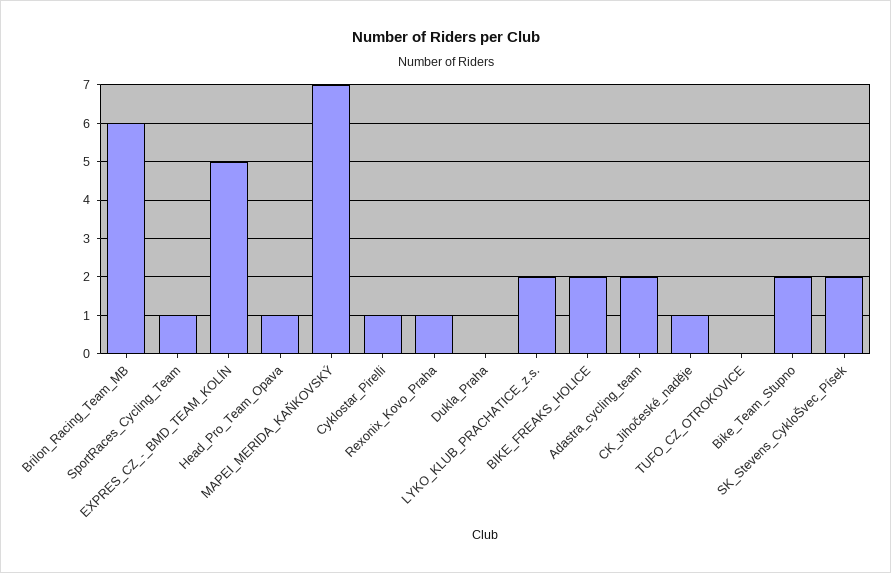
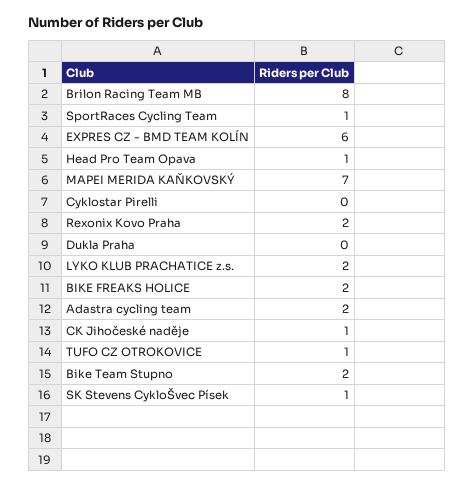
  {
-   "Brilon_Racing_Team_MB": 6,
+   "Brilon_Racing_Team_MB": 8,
    "SportRaces_Cycling_Team": 1,
-   "EXPRES_CZ_-_BMD_TEAM_KOLÍN": 5,
+   "EXPRES_CZ_-_BMD_TEAM_KOLÍN": 6,
    "Head_Pro_Team_Opava": 1,
    "MAPEI_MERIDA_KAŇKOVSKÝ": 7,
-   "Cyklostar_Pirelli": 1,
+   "Cyklostar_Pirelli": 0,
-   "Rexonix_Kovo_Praha": 1,
+   "Rexonix_Kovo_Praha": 2,
    "Dukla_Praha": 0,
    "LYKO_KLUB_PRACHATICE_z.s.": 2,
    "BIKE_FREAKS_HOLICE": 2,
    "Adastra_cycling_team": 2,
    "CK_Jihočeské_naděje": 1,
-   "TUFO_CZ_OTROKOVICE": 0,
+   "TUFO_CZ_OTROKOVICE": 1,
    "Bike_Team_Stupno": 2,
-   "SK_Stevens_CykloŠvec_Písek": 2
+   "SK_Stevens_CykloŠvec_Písek": 1
  }

